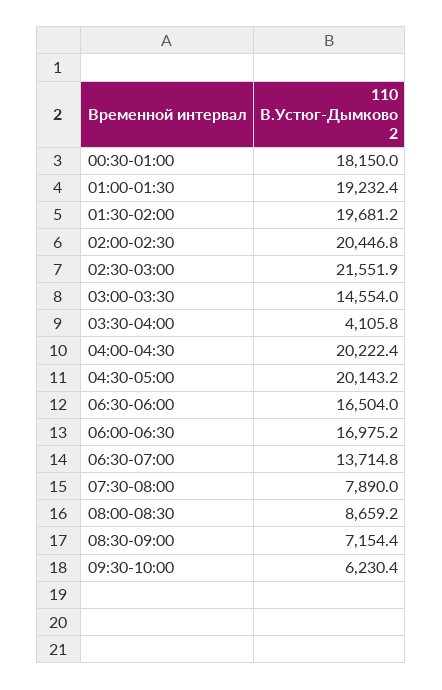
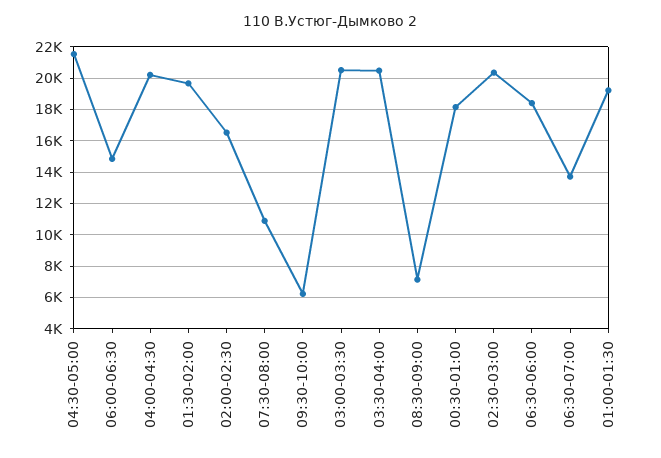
  {
    "00:30-01:00": 18150,
    "01:00-01:30": 19232.4,
    "01:30-02:00": 19681.2,
-   "02:00-02:30": 20446.8,
+   "02:00-02:30": 16500,
-   "02:30-03:00": 21551.9,
+   "02:30-03:00": 20500,
-   "03:00-03:30": 14554,
+   "03:00-03:30": 20500,
-   "03:30-04:00": 4105.8,
+   "03:30-04:00": 20500,
    "04:00-04:30": 20222.4,
-   "04:30-05:00": 20143.2,
+   "04:30-05:00": 21500,
-   "06:30-06:00": 16504,
+   "06:30-06:00": 18500,
-   "06:00-06:30": 16975.2,
+   "06:00-06:30": 15000,
    "06:30-07:00": 13714.8,
-   "07:30-08:00": 7890,
+   "07:30-08:00": 11000,
-   "08:00-08:30": 8659.2,
    "08:30-09:00": 7154.4,
    "09:30-10:00": 6230.4
  }

